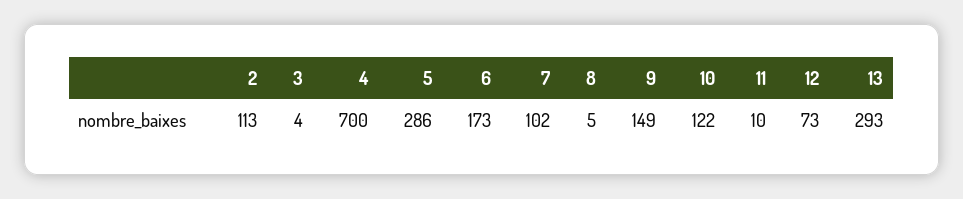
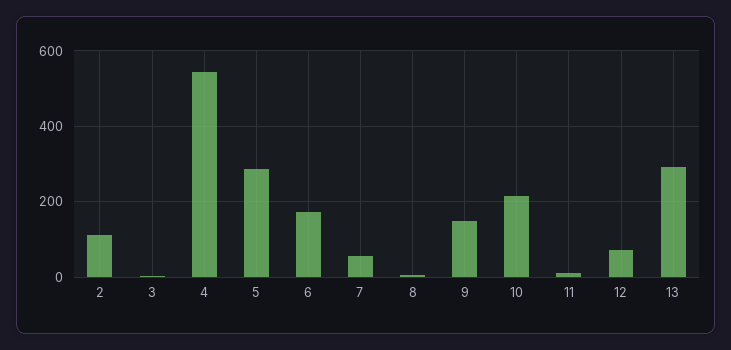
  {
    "2": 113,
    "3": 4,
-   "4": 700,
+   "4": 540,
    "5": 286,
    "6": 173,
-   "7": 102,
+   "7": 60,
    "8": 5,
    "9": 149,
-   "10": 122,
+   "10": 220,
    "11": 10,
    "12": 73,
    "13": 293
  }

